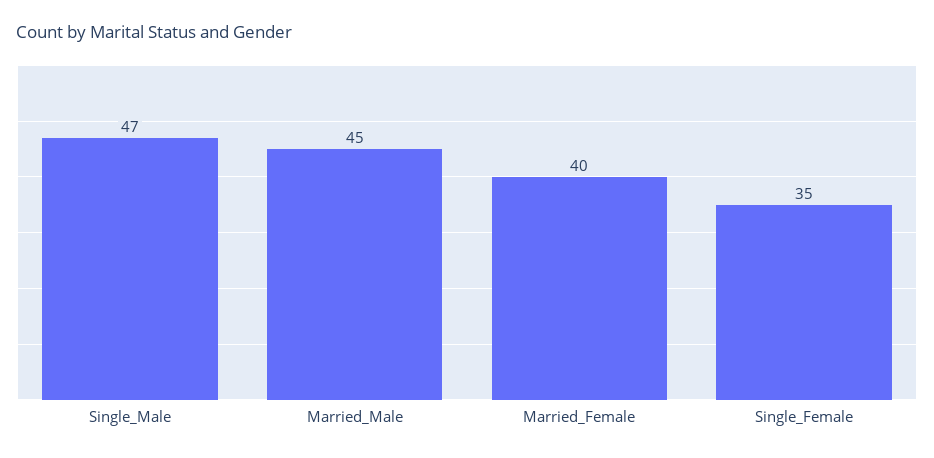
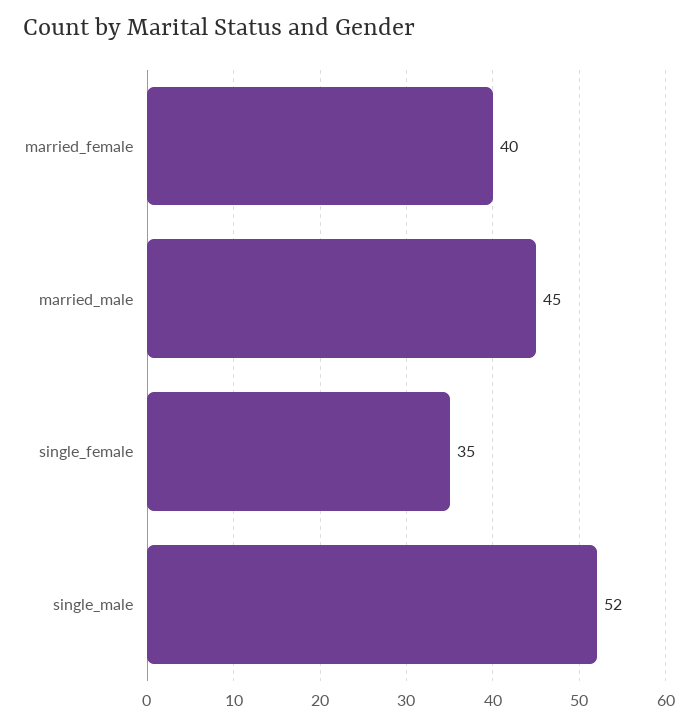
  {
-   "Single_Male": 47,
+   "Single_Male": 52,
    "Married_Male": 45,
    "Married_Female": 40,
    "Single_Female": 35
  }

